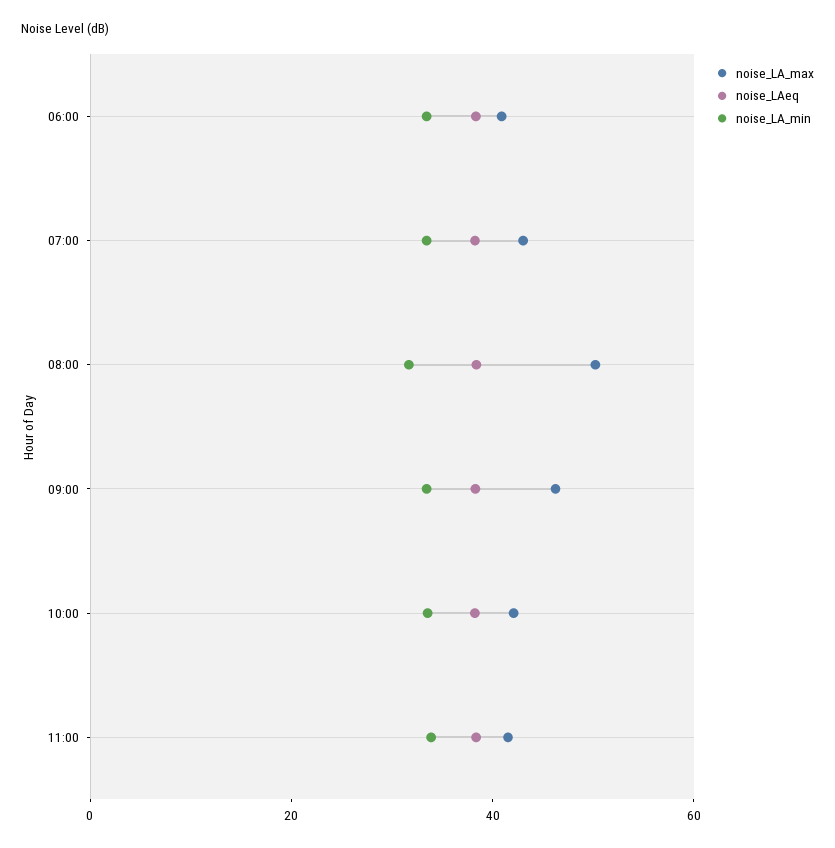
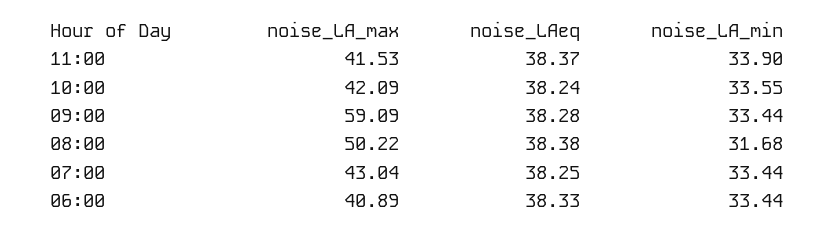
  {
    "noise_LA_max": {
      "06:00": 40.89,
      "07:00": 43.04,
      "08:00": 50.22,
-     "09:00": 45,
+     "09:00": 59.09,
      "10:00": 42.09,
      "11:00": 41.53
    },
    "noise_LAeq": {
      "06:00": 38.33,
      "07:00": 38.25,
      "08:00": 38.38,
      "09:00": 38.28,
      "10:00": 38.24,
      "11:00": 38.37
    },
    "noise_LA_min": {
      "06:00": 33.44,
      "07:00": 33.44,
      "08:00": 31.68,
      "09:00": 33.44,
      "10:00": 33.55,
      "11:00": 33.9
    }
  }

